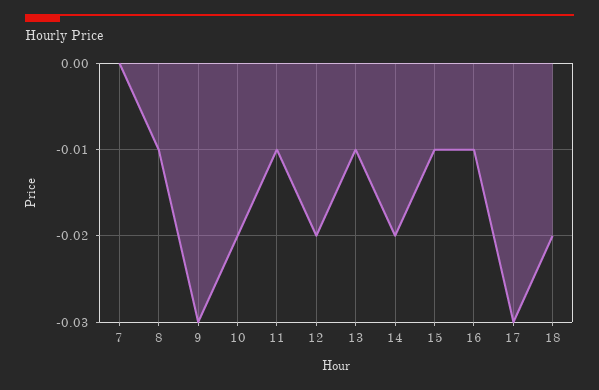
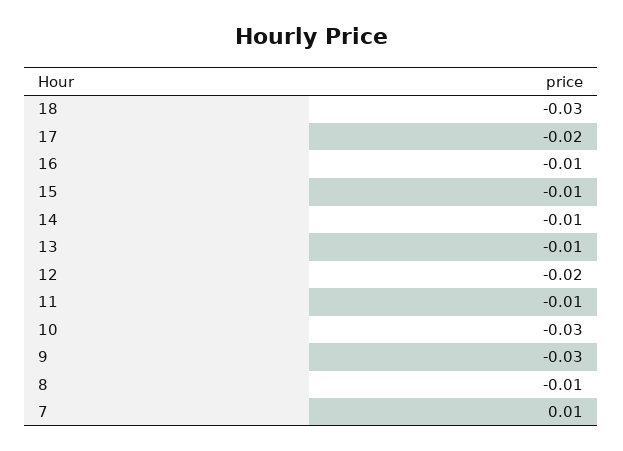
  {
-   "7": 0,
+   "7": 0.01,
    "8": -0.01,
    "9": -0.03,
-   "10": -0.02,
+   "10": -0.03,
    "11": -0.01,
    "12": -0.02,
    "13": -0.01,
-   "14": -0.02,
+   "14": -0.01,
    "15": -0.01,
    "16": -0.01,
-   "17": -0.03,
+   "17": -0.02,
-   "18": -0.02
+   "18": -0.03
  }

